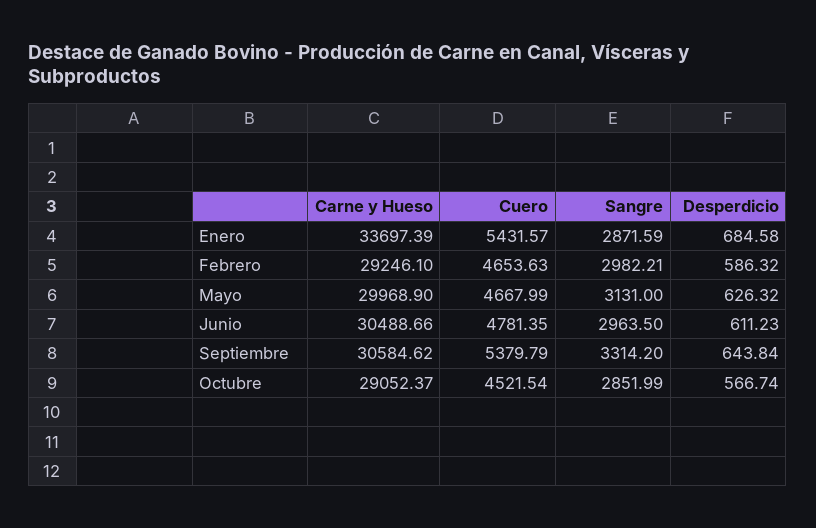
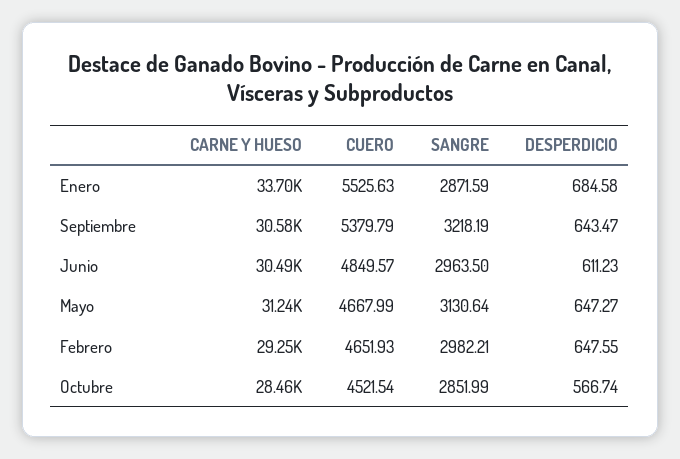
  {
    "Carne y Hueso": {
      "Enero": 33697.39,
      "Febrero": 29246.1,
-     "Mayo": 29968.9,
+     "Mayo": 31240,
      "Junio": 30488.66,
      "Septiembre": 30584.62,
-     "Octubre": 29052.37
+     "Octubre": 28460
    },
    "Cuero": {
-     "Enero": 5431.57,
+     "Enero": 5525.63,
-     "Febrero": 4653.63,
+     "Febrero": 4651.93,
      "Mayo": 4667.99,
-     "Junio": 4781.35,
+     "Junio": 4849.57,
      "Septiembre": 5379.79,
      "Octubre": 4521.54
    },
    "Sangre": {
      "Enero": 2871.59,
      "Febrero": 2982.21,
-     "Mayo": 3131,
+     "Mayo": 3130.64,
      "Junio": 2963.5,
-     "Septiembre": 3314.2,
+     "Septiembre": 3218.19,
      "Octubre": 2851.99
    },
    "Desperdicio": {
      "Enero": 684.58,
-     "Febrero": 586.32,
+     "Febrero": 647.55,
-     "Mayo": 626.32,
+     "Mayo": 647.27,
      "Junio": 611.23,
-     "Septiembre": 643.84,
+     "Septiembre": 643.47,
      "Octubre": 566.74
    }
  }

